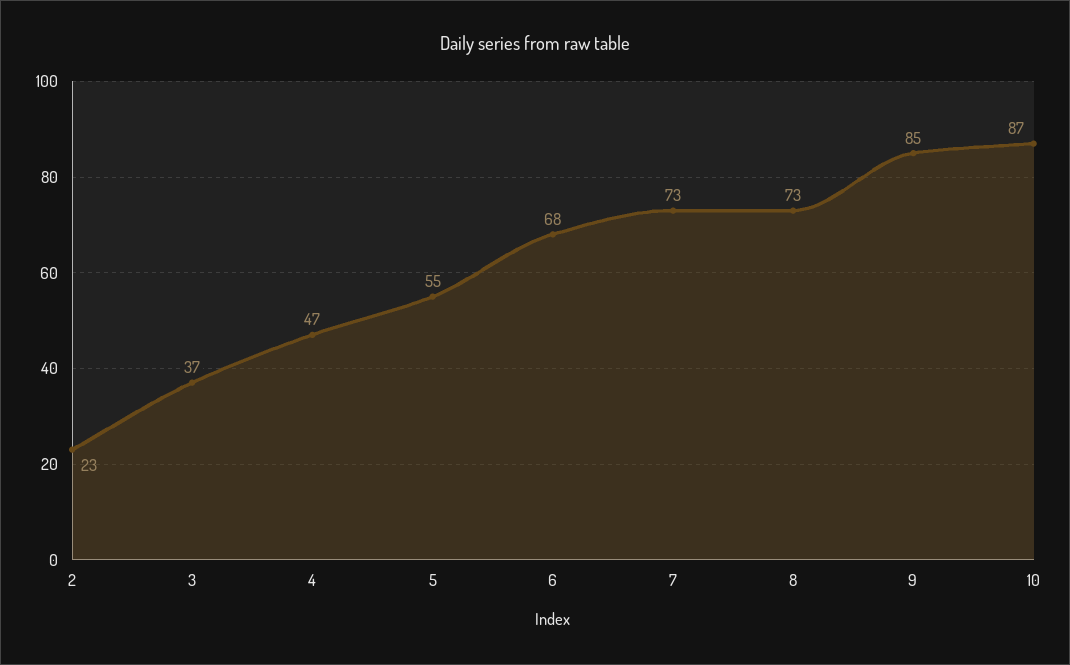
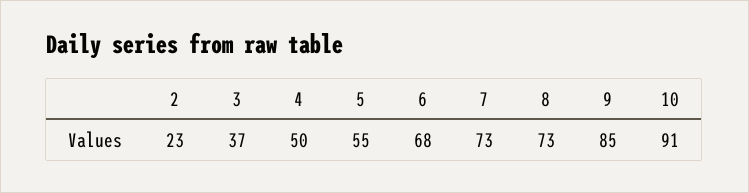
  {
    "2": 23,
    "3": 37,
-   "4": 47,
+   "4": 50,
    "5": 55,
    "6": 68,
    "7": 73,
    "8": 73,
    "9": 85,
-   "10": 87
+   "10": 91
  }

